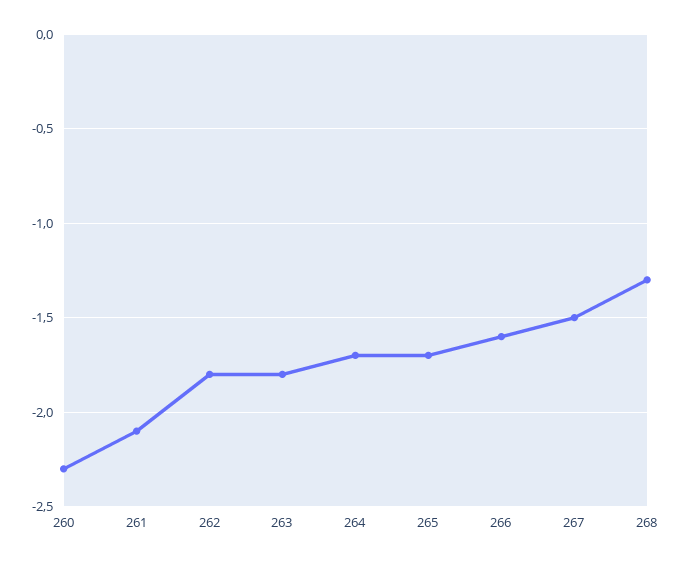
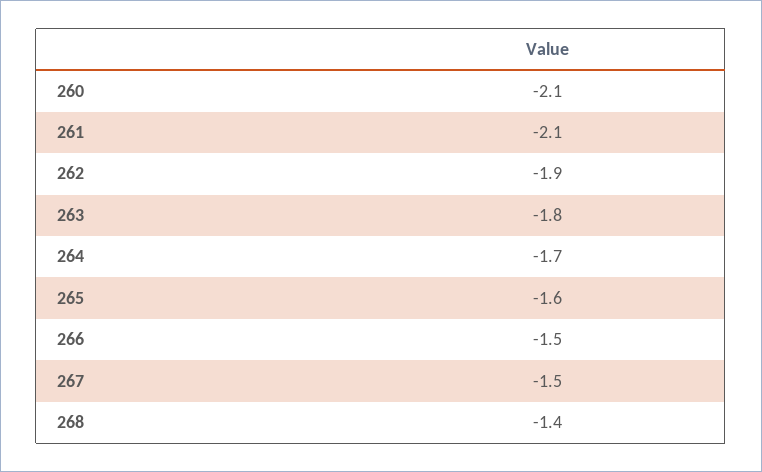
  {
-   "260": -2.3,
+   "260": -2.1,
    "261": -2.1,
-   "262": -1.8,
+   "262": -1.9,
    "263": -1.8,
    "264": -1.7,
-   "265": -1.7,
+   "265": -1.6,
-   "266": -1.6,
+   "266": -1.5,
    "267": -1.5,
-   "268": -1.3
+   "268": -1.4
  }

